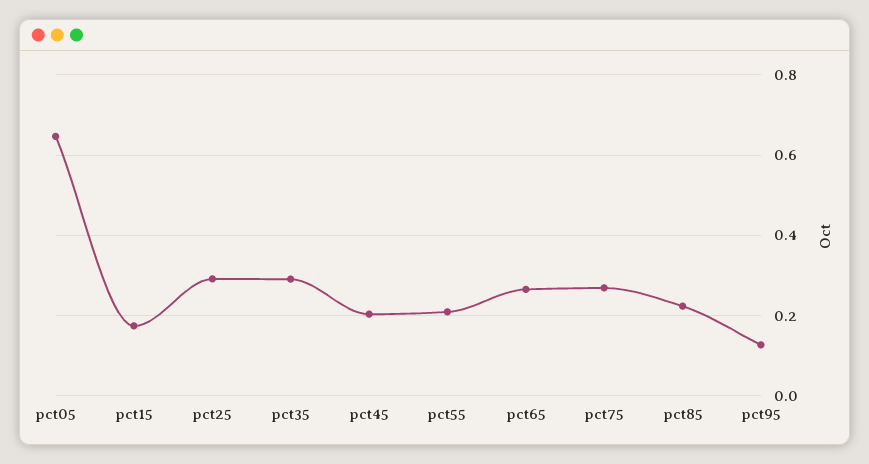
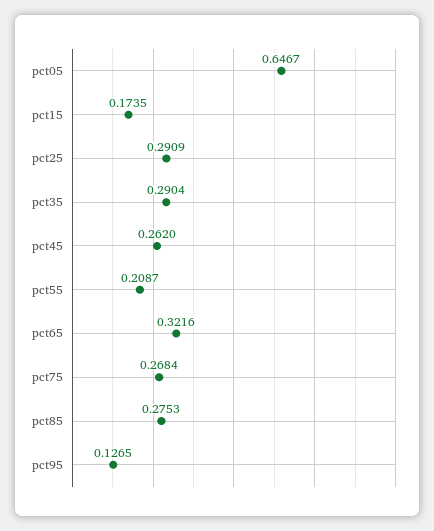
  {
    "pct05": 0.6467,
    "pct15": 0.1735,
    "pct25": 0.2909,
    "pct35": 0.2904,
-   "pct45": 0.2,
+   "pct45": 0.262,
    "pct55": 0.2087,
-   "pct65": 0.26,
+   "pct65": 0.3216,
    "pct75": 0.2684,
-   "pct85": 0.22,
+   "pct85": 0.2753,
    "pct95": 0.1265
  }

